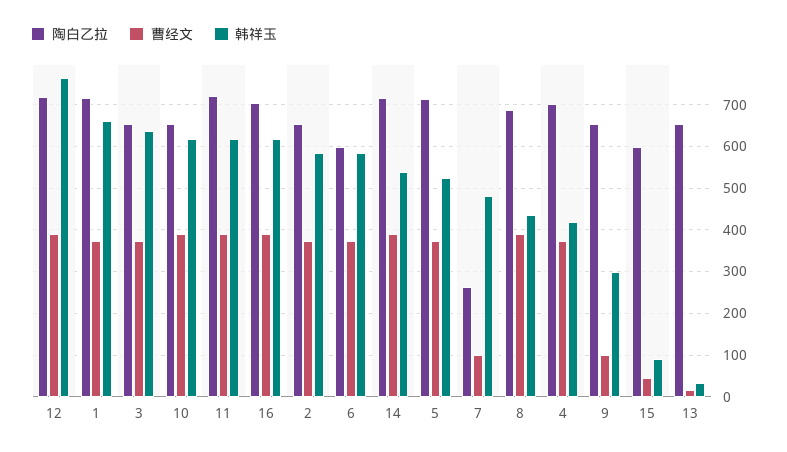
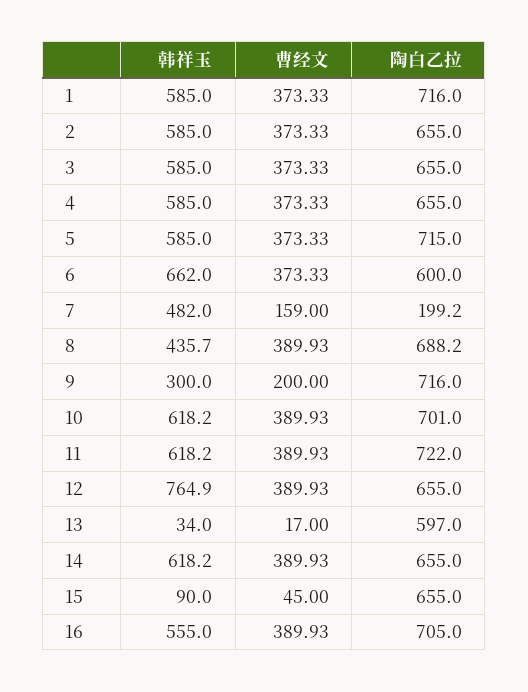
  {
    "陶白乙拉": {
-     "12": 720,
+     "12": 655,
      "1": 716,
      "3": 655,
-     "10": 660,
+     "10": 701,
      "11": 722,
      "16": 705,
      "2": 655,
      "6": 600,
-     "14": 720,
+     "14": 655,
      "5": 715,
-     "7": 260,
+     "7": 199.2,
      "8": 688.2,
-     "4": 700,
+     "4": 655,
-     "9": 660,
+     "9": 716,
-     "15": 600,
+     "15": 655,
-     "13": 660
+     "13": 597
    },
    "曹经文": {
      "12": 389.93,
      "1": 373.33,
      "3": 373.33,
      "10": 389.93,
      "11": 389.93,
      "16": 389.93,
      "2": 373.33,
      "6": 373.33,
      "14": 389.93,
      "5": 373.33,
-     "7": 100,
+     "7": 159,
      "8": 389.93,
      "4": 373.33,
-     "9": 100,
+     "9": 200,
      "15": 45,
      "13": 17
    },
    "韩祥玉": {
      "12": 764.9,
-     "1": 660,
+     "1": 585,
-     "3": 640,
+     "3": 585,
      "10": 618.2,
      "11": 618.2,
-     "16": 620,
+     "16": 555,
      "2": 585,
-     "6": 580,
+     "6": 662,
-     "14": 540,
+     "14": 618.2,
-     "5": 520,
+     "5": 585,
      "7": 482,
      "8": 435.7,
-     "4": 420,
+     "4": 585,
      "9": 300,
      "15": 90,
      "13": 34
    }
  }

